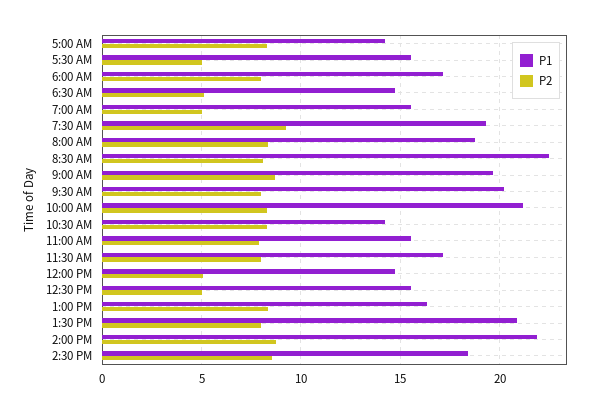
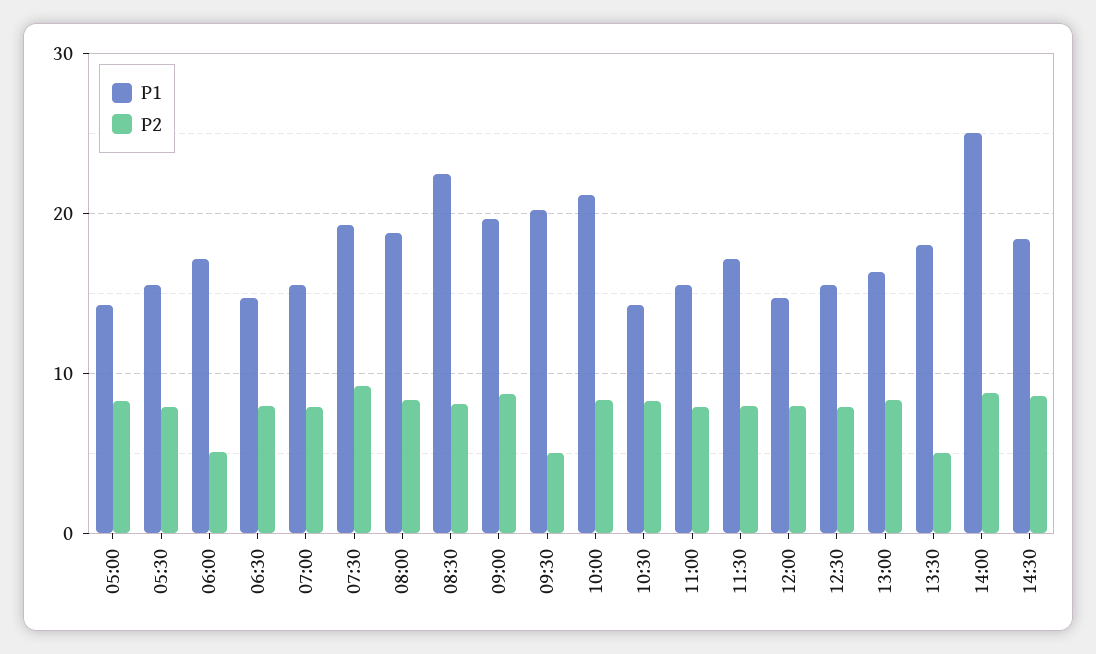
  {
    "P1": {
      "5:00 AM": 14.5,
      "5:30 AM": 15.5,
      "6:00 AM": 17,
      "6:30 AM": 14.5,
      "7:00 AM": 15.5,
      "7:30 AM": 19.5,
      "8:00 AM": 19,
      "8:30 AM": 22.5,
      "9:00 AM": 19.5,
      "9:30 AM": 20,
      "10:00 AM": 21,
      "10:30 AM": 14.5,
      "11:00 AM": 15.5,
      "11:30 AM": 17,
      "12:00 PM": 14.5,
      "12:30 PM": 15.5,
      "1:00 PM": 16.5,
-     "1:30 PM": 21,
+     "1:30 PM": 18,
-     "2:00 PM": 22,
+     "2:00 PM": 25,
      "2:30 PM": 18.5
    },
    "P2": {
      "5:00 AM": 8.5,
-     "5:30 AM": 5,
+     "5:30 AM": 8,
-     "6:00 AM": 8,
+     "6:00 AM": 5,
-     "6:30 AM": 5,
+     "6:30 AM": 8,
-     "7:00 AM": 5,
+     "7:00 AM": 8,
      "7:30 AM": 9,
      "8:00 AM": 8.5,
      "8:30 AM": 8,
      "9:00 AM": 8.5,
-     "9:30 AM": 8,
+     "9:30 AM": 5,
      "10:00 AM": 8.5,
      "10:30 AM": 8.5,
      "11:00 AM": 8,
      "11:30 AM": 8,
-     "12:00 PM": 5,
+     "12:00 PM": 8,
-     "12:30 PM": 5,
+     "12:30 PM": 8,
      "1:00 PM": 8.5,
-     "1:30 PM": 8,
+     "1:30 PM": 5,
      "2:00 PM": 9,
      "2:30 PM": 8.5
    }
  }

